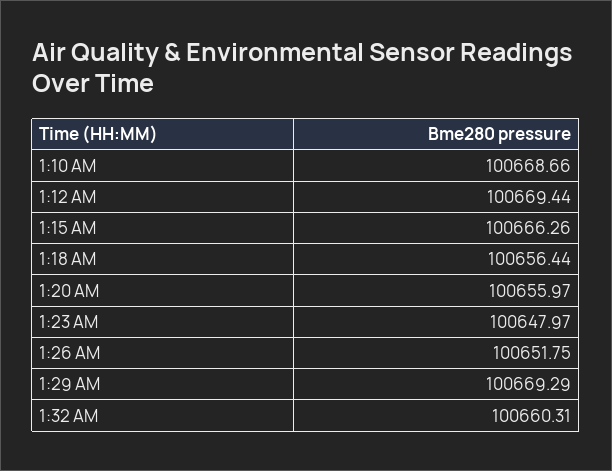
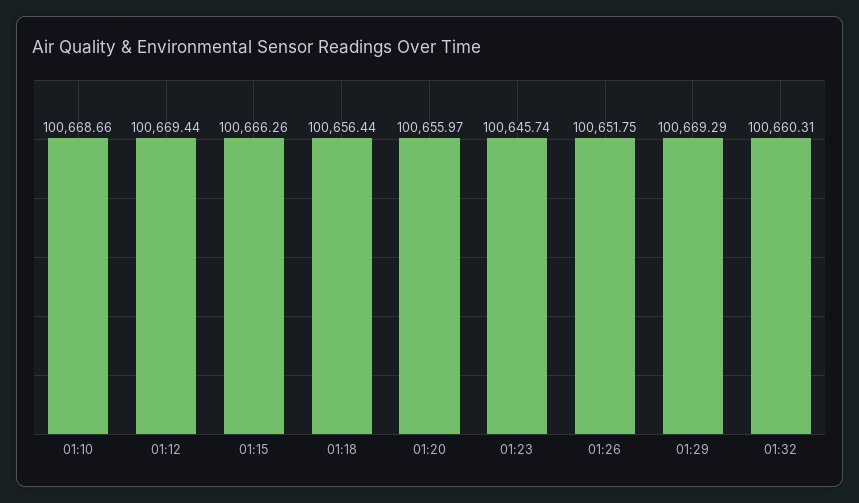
  {
    "1:10 AM": 100668.66,
    "1:12 AM": 100669.44,
    "1:15 AM": 100666.26,
    "1:18 AM": 100656.44,
    "1:20 AM": 100655.97,
-   "1:23 AM": 100647.97,
+   "1:23 AM": 100645.74,
    "1:26 AM": 100651.75,
    "1:29 AM": 100669.29,
    "1:32 AM": 100660.31
  }

